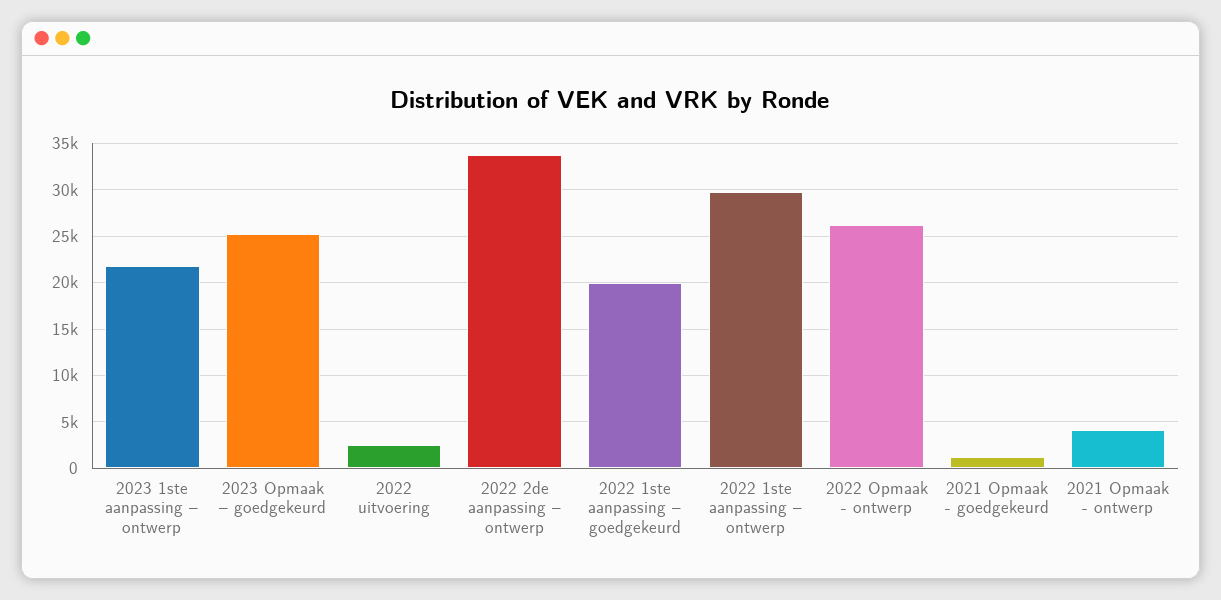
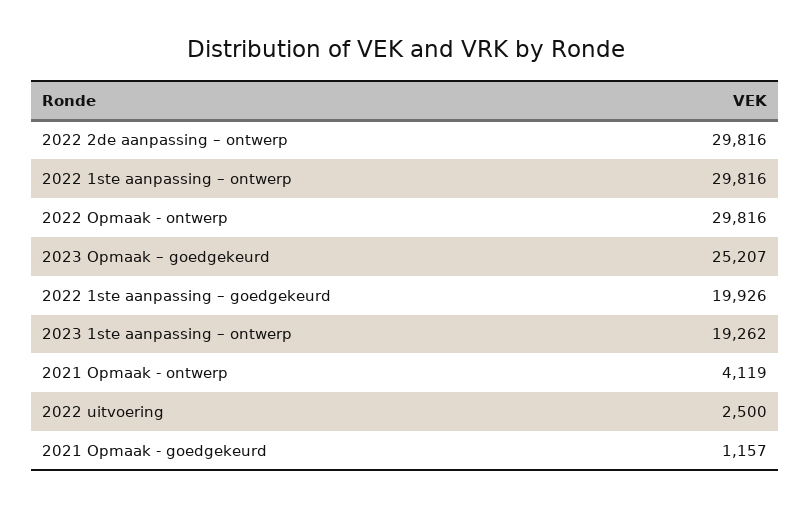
  {
-   "2023 1ste aanpassing – ontwerp": 22000,
+   "2023 1ste aanpassing – ontwerp": 19262,
    "2023 Opmaak – goedgekeurd": 25207,
    "2022 uitvoering": 2500,
-   "2022 2de aanpassing – ontwerp": 34000,
+   "2022 2de aanpassing – ontwerp": 29816,
    "2022 1ste aanpassing – goedgekeurd": 19926,
    "2022 1ste aanpassing – ontwerp": 29816,
-   "2022 Opmaak - ontwerp": 26000,
+   "2022 Opmaak - ontwerp": 29816,
    "2021 Opmaak - goedgekeurd": 1157,
    "2021 Opmaak - ontwerp": 4119
  }

